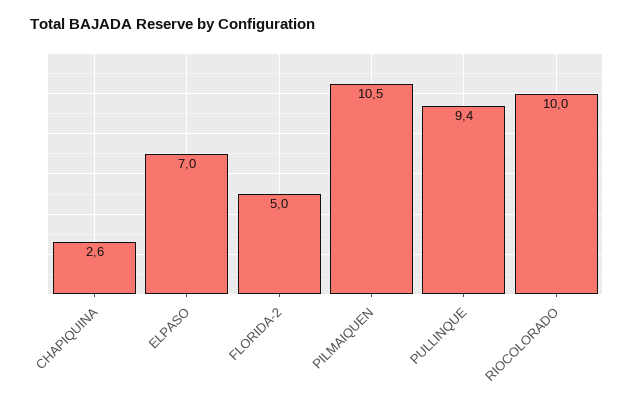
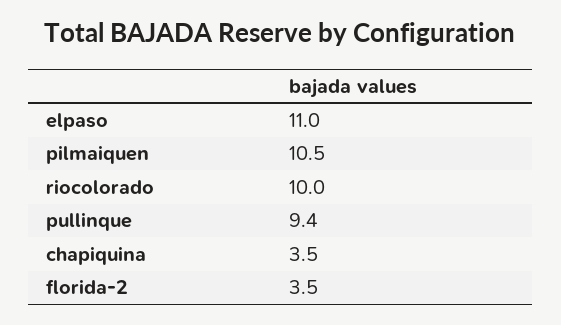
  {
-   "CHAPIQUINA": 2.6,
+   "CHAPIQUINA": 3.5,
-   "ELPASO": 7,
+   "ELPASO": 11,
-   "FLORIDA-2": 5,
+   "FLORIDA-2": 3.5,
    "PILMAIQUEN": 10.5,
    "PULLINQUE": 9.4,
    "RIOCOLORADO": 10
  }

